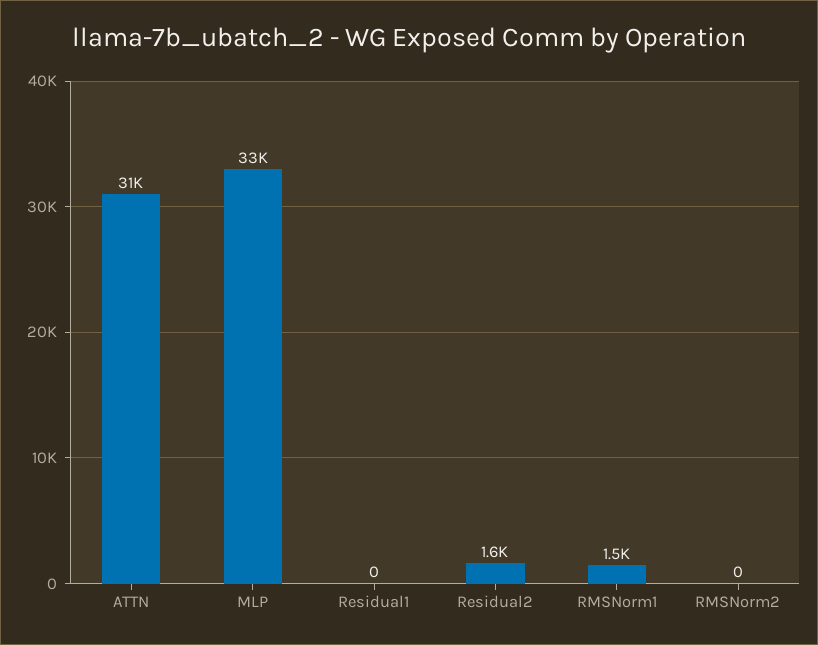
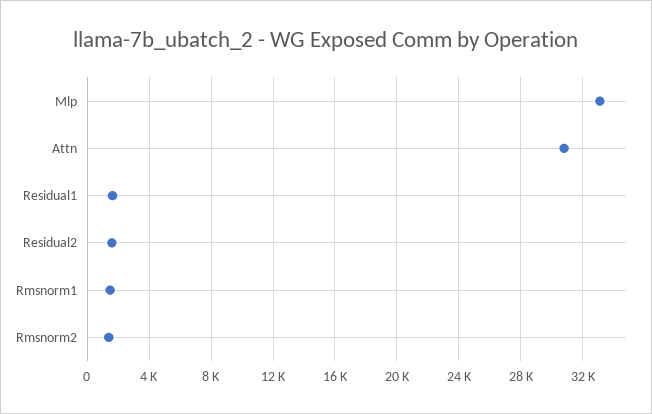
  {
    "ATTN": 31000,
    "MLP": 33000,
-   "Residual1": 0,
+   "Residual1": 1500,
    "Residual2": 1600,
    "RMSNorm1": 1500,
-   "RMSNorm2": 0
+   "RMSNorm2": 1500
  }

